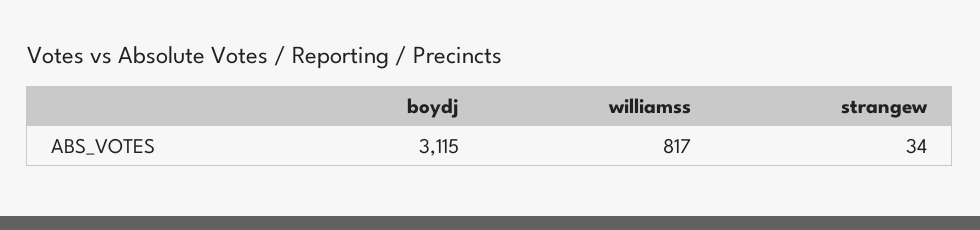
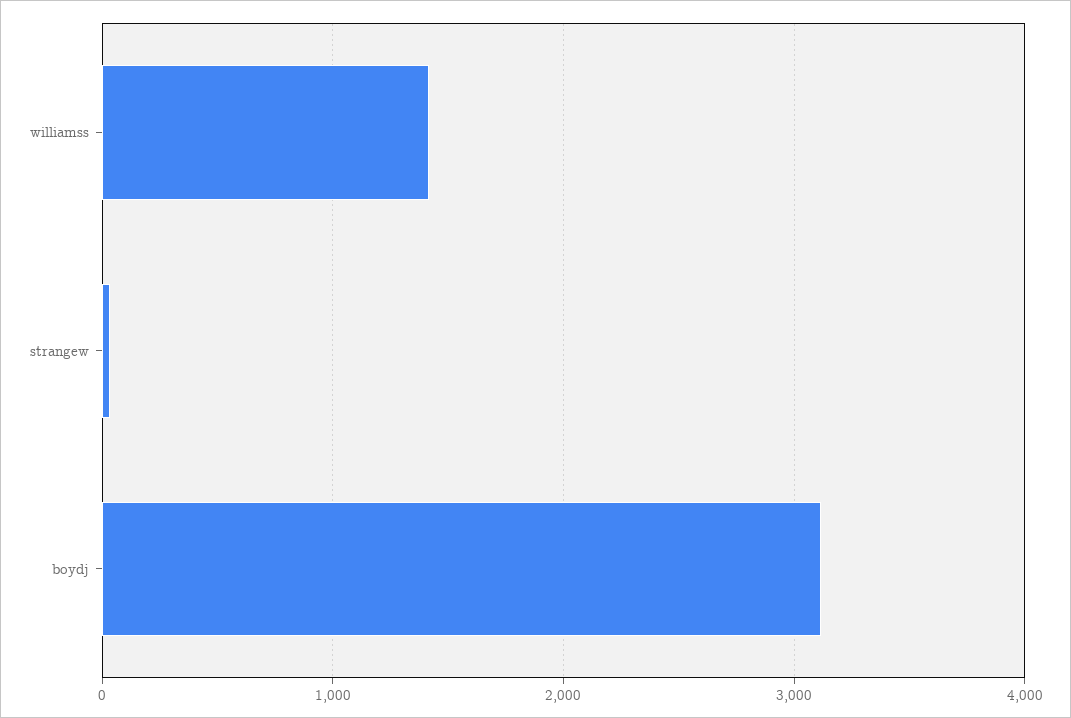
  {
    "boydj": 3115,
-   "williamss": 817,
+   "williamss": 1400,
    "strangew": 34
  }

